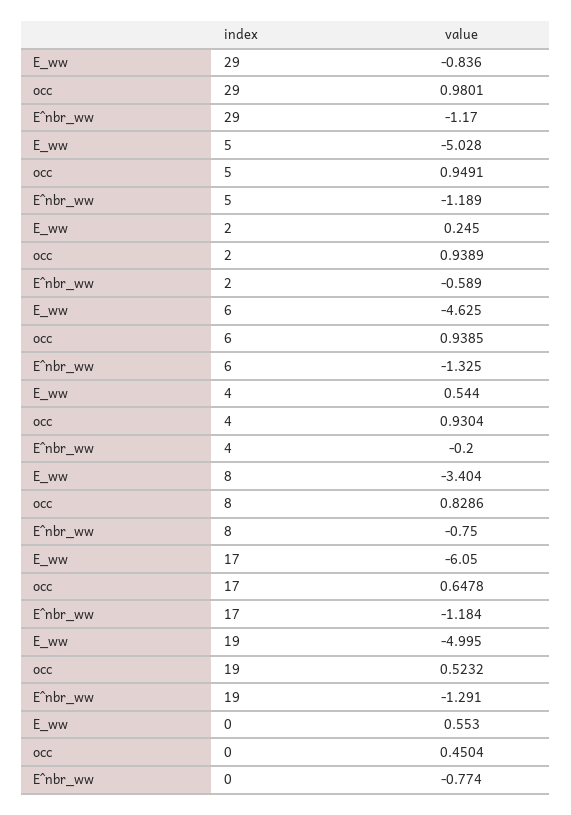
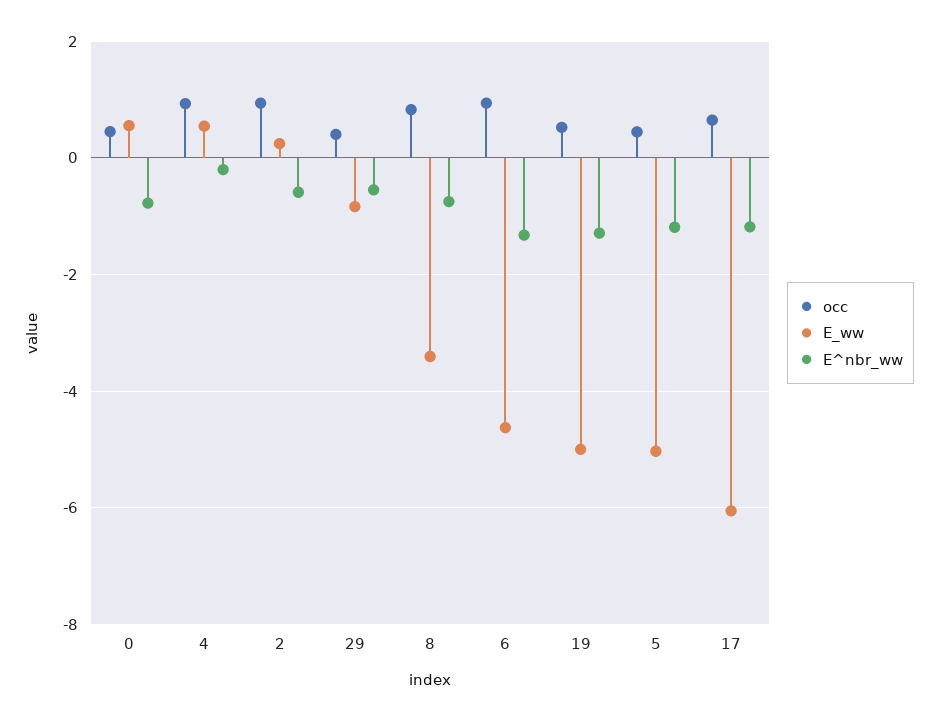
  {
    "E_ww": {
      "29": -0.836,
      "5": -5.028,
      "2": 0.245,
      "6": -4.625,
      "4": 0.544,
      "8": -3.404,
      "17": -6.05,
      "19": -4.995,
      "0": 0.553
    },
    "occ": {
-     "29": 0.9801,
+     "29": 0.4,
-     "5": 0.9491,
+     "5": 0.4,
      "2": 0.9389,
      "6": 0.9385,
      "4": 0.9304,
      "8": 0.8286,
      "17": 0.6478,
      "19": 0.5232,
      "0": 0.4504
    },
    "E^nbr_ww": {
-     "29": -1.17,
+     "29": -0.6,
      "5": -1.189,
      "2": -0.589,
      "6": -1.325,
      "4": -0.2,
      "8": -0.75,
      "17": -1.184,
      "19": -1.291,
      "0": -0.774
    }
  }

